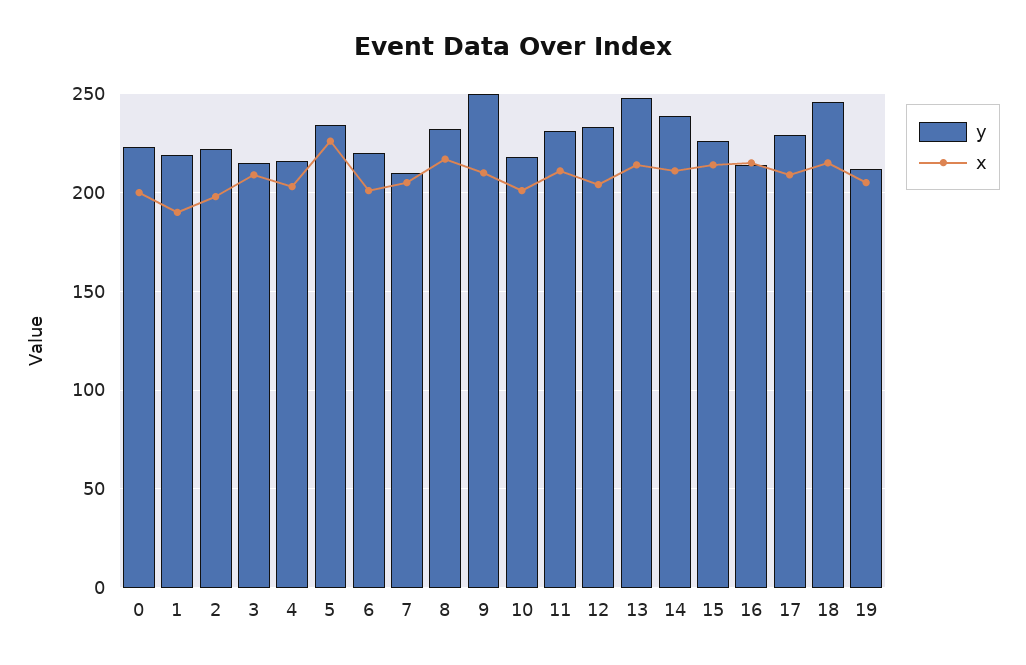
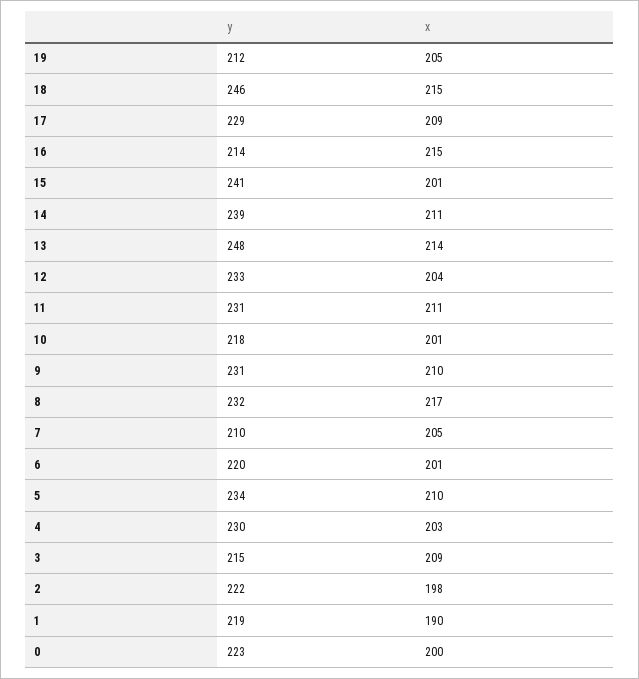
  {
    "y": {
      "0": 223,
      "1": 219,
      "2": 222,
      "3": 215,
-     "4": 215,
+     "4": 230,
      "5": 234,
      "6": 220,
      "7": 210,
      "8": 232,
-     "9": 250,
+     "9": 231,
      "10": 218,
      "11": 231,
      "12": 233,
      "13": 248,
      "14": 239,
-     "15": 225,
+     "15": 241,
      "16": 214,
      "17": 229,
      "18": 246,
      "19": 212
    },
    "x": {
      "0": 200,
      "1": 190,
      "2": 198,
      "3": 209,
      "4": 203,
-     "5": 225,
+     "5": 210,
      "6": 201,
      "7": 205,
      "8": 217,
      "9": 210,
      "10": 201,
      "11": 211,
      "12": 204,
      "13": 214,
      "14": 211,
-     "15": 215,
+     "15": 201,
      "16": 215,
      "17": 209,
      "18": 215,
      "19": 205
    }
  }

